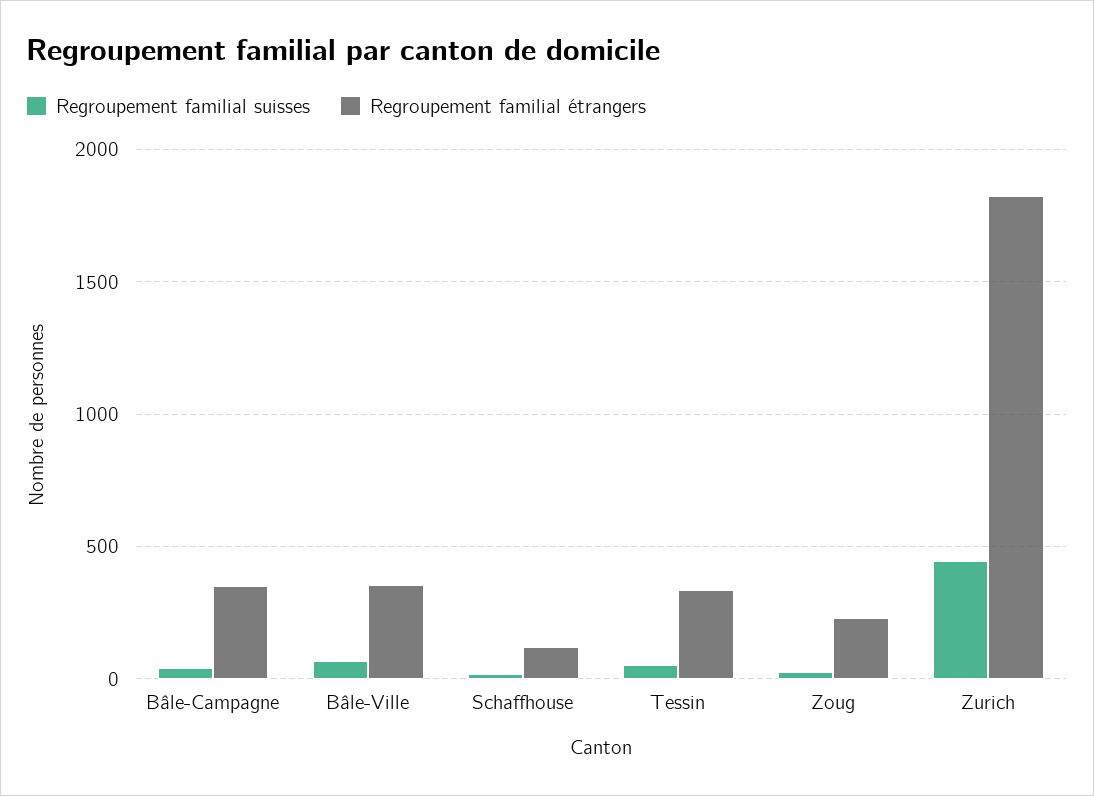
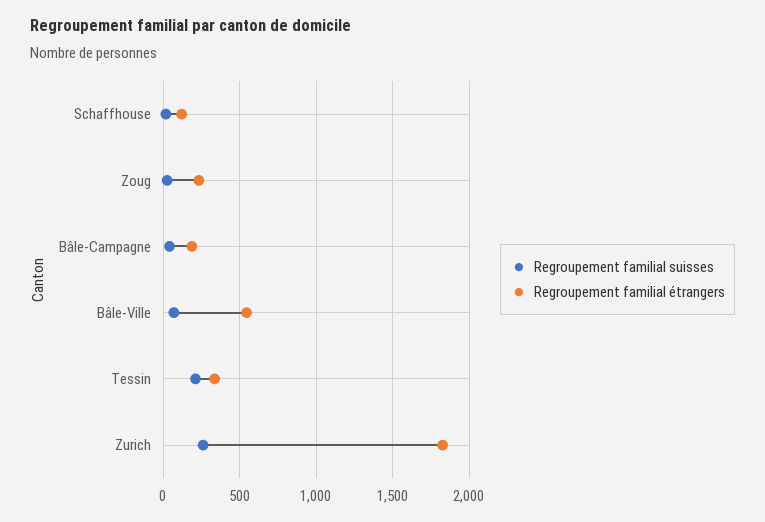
  {
    "Regroupement familial suisses": {
      "Bâle-Campagne": 50,
      "Bâle-Ville": 50,
      "Schaffhouse": 0,
-     "Tessin": 50,
+     "Tessin": 200,
      "Zoug": 50,
-     "Zurich": 450
+     "Zurich": 250
    },
    "Regroupement familial étrangers": {
-     "Bâle-Campagne": 350,
+     "Bâle-Campagne": 200,
-     "Bâle-Ville": 350,
+     "Bâle-Ville": 550,
      "Schaffhouse": 100,
      "Tessin": 350,
      "Zoug": 250,
      "Zurich": 1850
    }
  }

